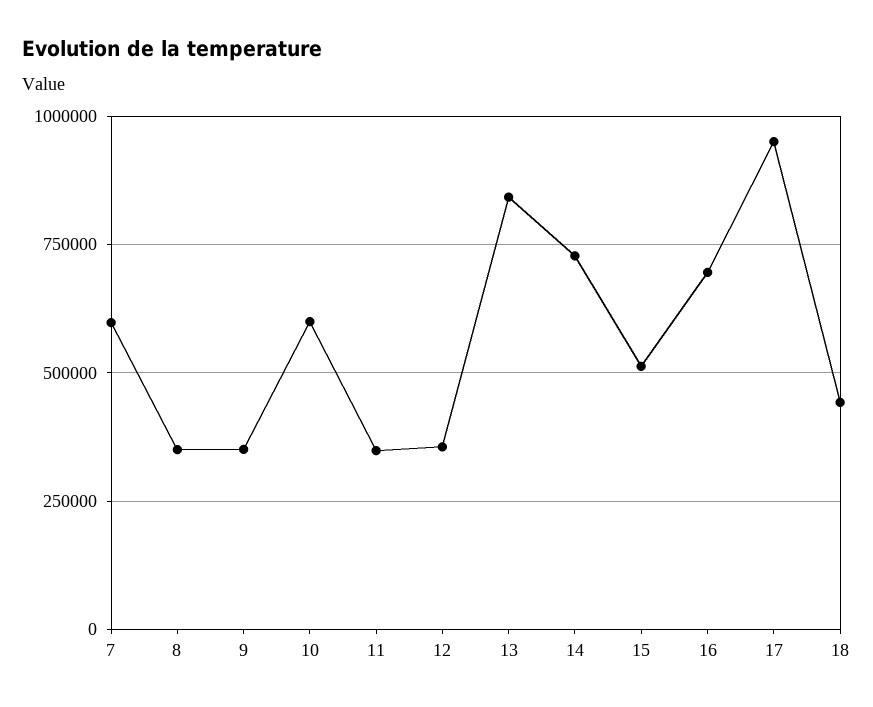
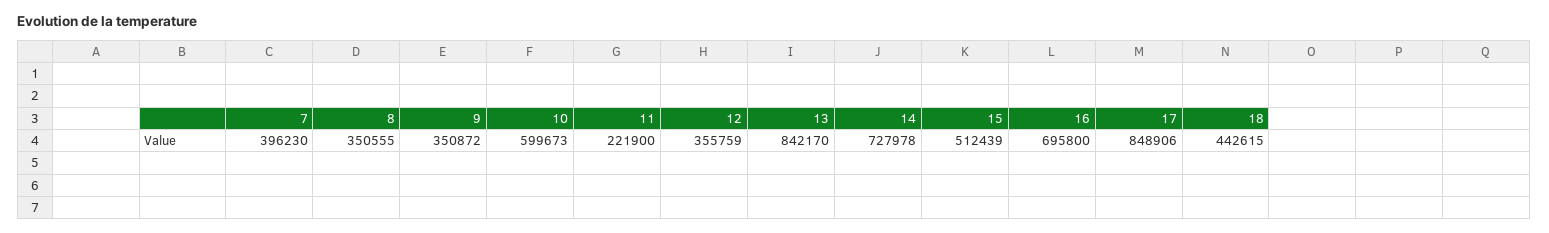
  {
-   "7": 600000,
+   "7": 396230,
    "8": 350555,
    "9": 350872,
    "10": 599673,
-   "11": 350000,
+   "11": 221900,
    "12": 355759,
    "13": 842170,
    "14": 727978,
    "15": 512439,
    "16": 695800,
-   "17": 950000,
+   "17": 848906,
    "18": 442615
  }

